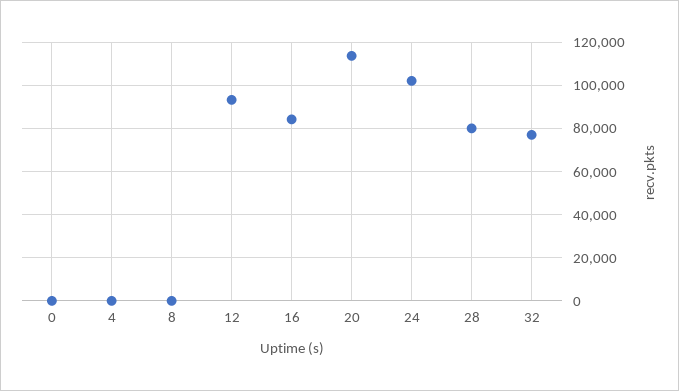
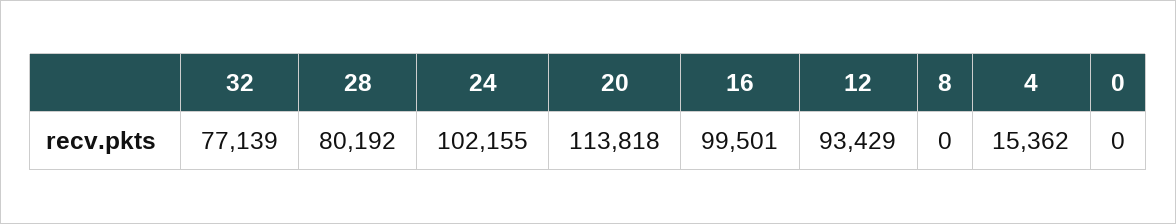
  {
    "0": 0,
-   "4": 0,
+   "4": 15362,
    "8": 0,
    "12": 93429,
-   "16": 85000,
+   "16": 99501,
    "20": 113818,
    "24": 102155,
    "28": 80192,
    "32": 77139
  }

